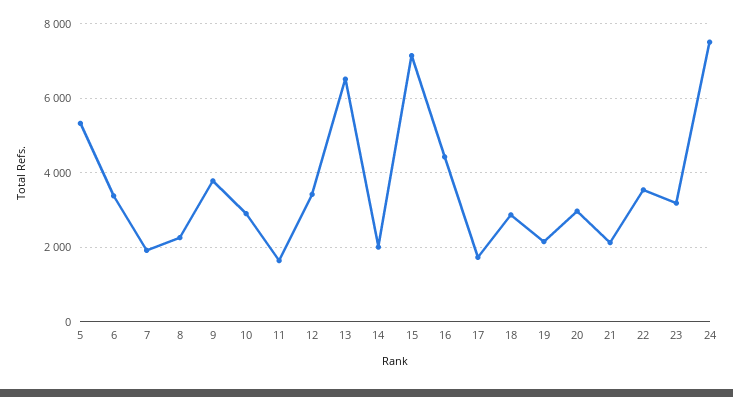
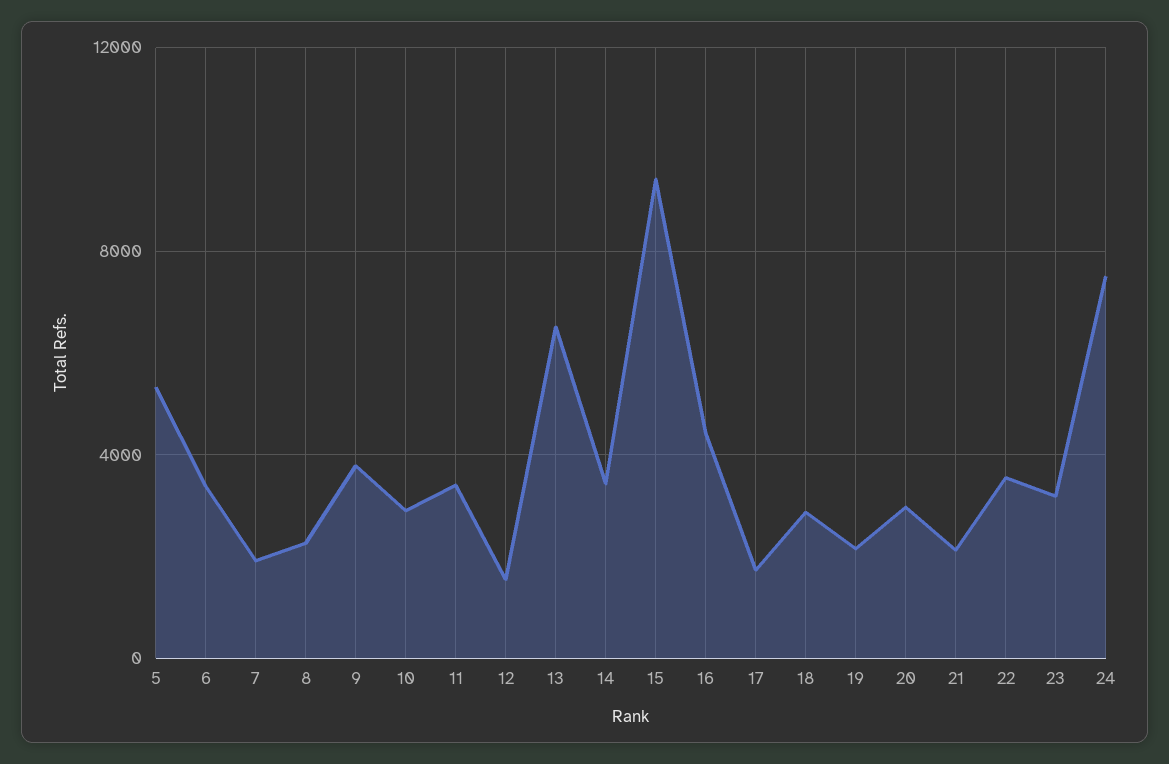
  {
    "5": 5400,
    "6": 3400,
    "7": 2000,
    "8": 2200,
    "9": 3800,
    "10": 3000,
-   "11": 1600,
+   "11": 3500,
-   "12": 3400,
+   "12": 1500,
    "13": 6600,
-   "14": 2000,
+   "14": 3500,
-   "15": 7200,
+   "15": 9500,
    "16": 4400,
    "17": 1800,
    "18": 2800,
    "19": 2200,
    "20": 3000,
    "21": 2200,
    "22": 3600,
    "23": 3200,
    "24": 7600
  }

